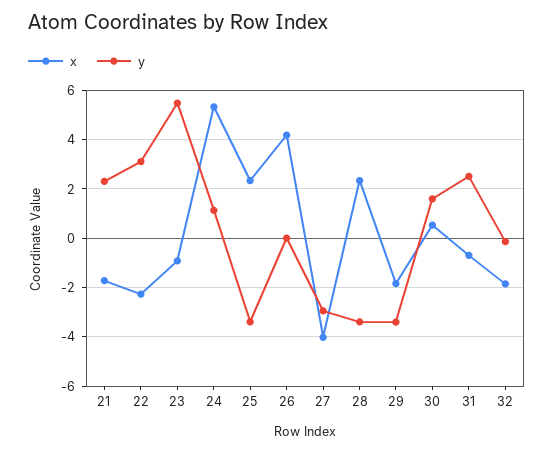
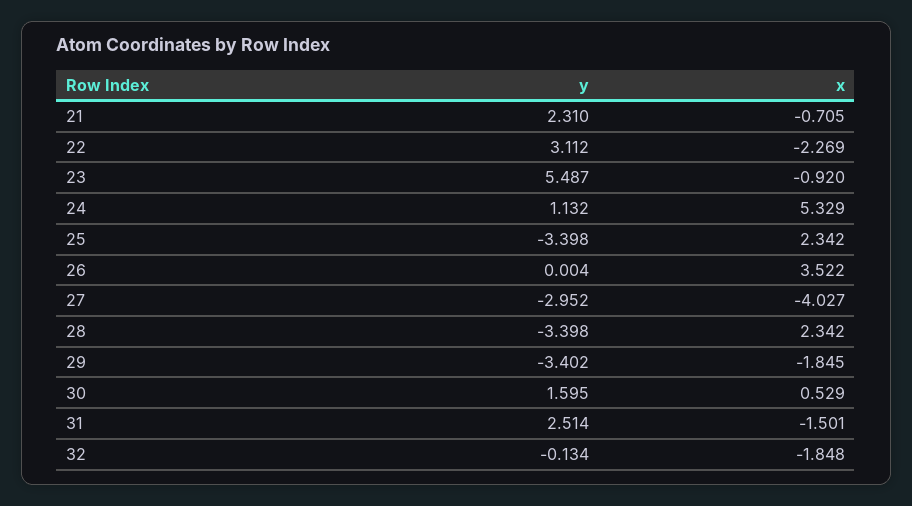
  {
    "x": {
-     "21": -1.75,
+     "21": -0.705,
      "22": -2.269,
      "23": -0.92,
      "24": 5.329,
      "25": 2.342,
-     "26": 4.25,
+     "26": 3.522,
      "27": -4.027,
      "28": 2.342,
      "29": -1.845,
      "30": 0.529,
-     "31": -0.75,
+     "31": -1.501,
      "32": -1.848
    },
    "y": {
      "21": 2.31,
      "22": 3.112,
      "23": 5.487,
      "24": 1.132,
      "25": -3.398,
      "26": 0.004,
      "27": -2.952,
      "28": -3.398,
      "29": -3.402,
      "30": 1.595,
      "31": 2.514,
      "32": -0.134
    }
  }

